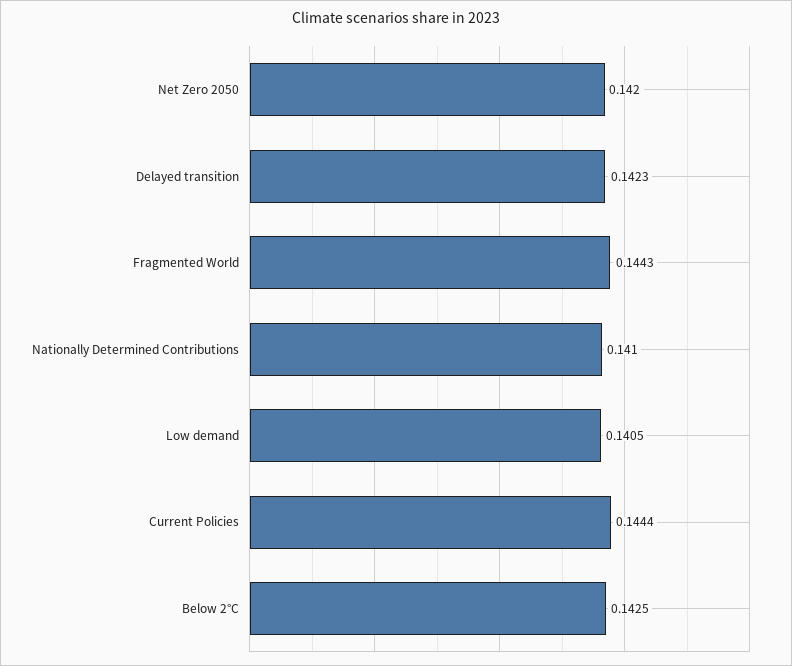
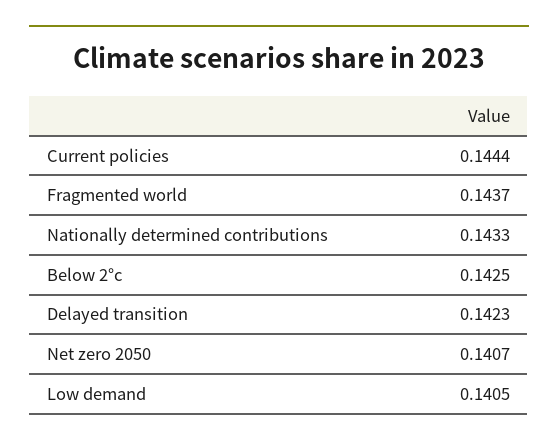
  {
-   "Net Zero 2050": 0.142,
+   "Net Zero 2050": 0.1407,
    "Delayed transition": 0.1423,
-   "Fragmented World": 0.1443,
+   "Fragmented World": 0.1437,
-   "Nationally Determined Contributions": 0.141,
+   "Nationally Determined Contributions": 0.1433,
    "Low demand": 0.1405,
    "Current Policies": 0.1444,
    "Below 2°C": 0.1425
  }

